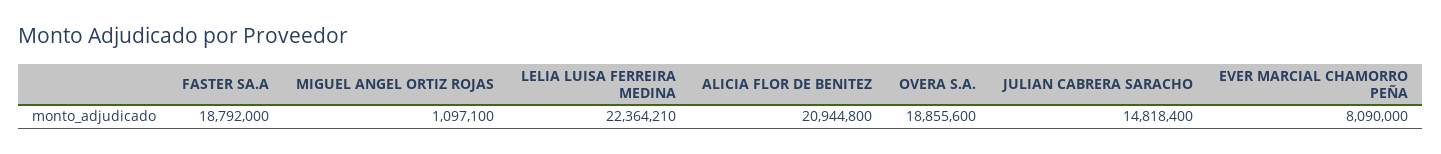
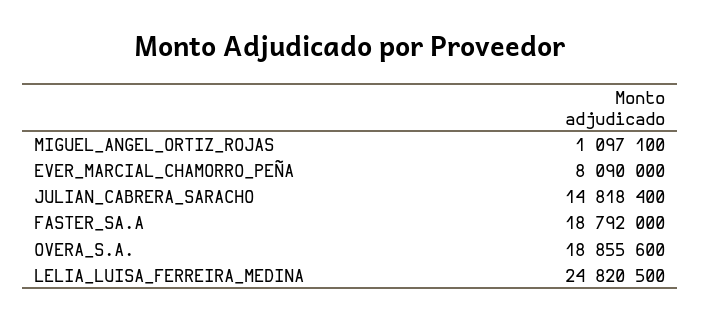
  {
    "FASTER SA.A": 18792000,
    "MIGUEL ANGEL ORTIZ ROJAS": 1097100,
-   "LELIA LUISA FERREIRA MEDINA": 22364210,
+   "LELIA LUISA FERREIRA MEDINA": 24820500,
-   "ALICIA FLOR DE BENITEZ": 20944800,
    "OVERA S.A.": 18855600,
    "JULIAN CABRERA SARACHO": 14818400,
    "EVER MARCIAL CHAMORRO PEÑA": 8090000
  }

